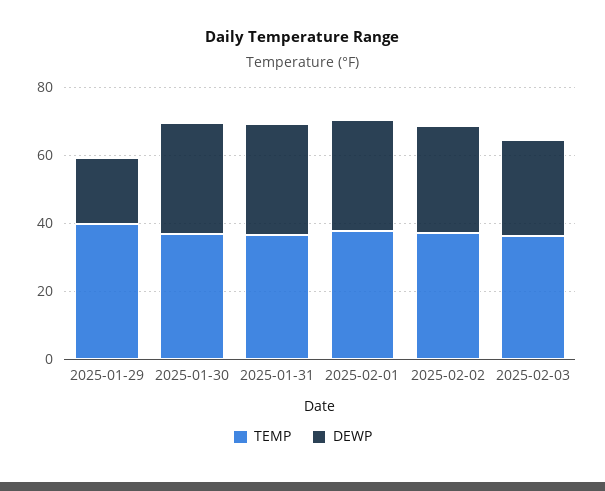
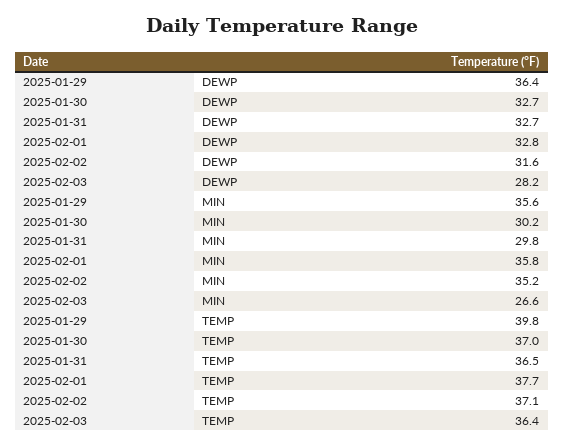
  {
    "TEMP": {
      "2025-01-29": 39.8,
      "2025-01-30": 37,
      "2025-01-31": 36.5,
      "2025-02-01": 37.7,
      "2025-02-02": 37.1,
      "2025-02-03": 36.4
    },
    "DEWP": {
-     "2025-01-29": 20,
+     "2025-01-29": 36.4,
      "2025-01-30": 32.7,
      "2025-01-31": 32.7,
      "2025-02-01": 32.8,
      "2025-02-02": 31.6,
      "2025-02-03": 28.2
-   }
+   },
+   "MIN": {
+     "2025-01-29": 35.6,
+     "2025-01-30": 30.2,
+     "2025-01-31": 29.8,
+     "2025-02-01": 35.8,
+     "2025-02-02": 35.2,
+     "2025-02-03": 26.6
+   }
  }

